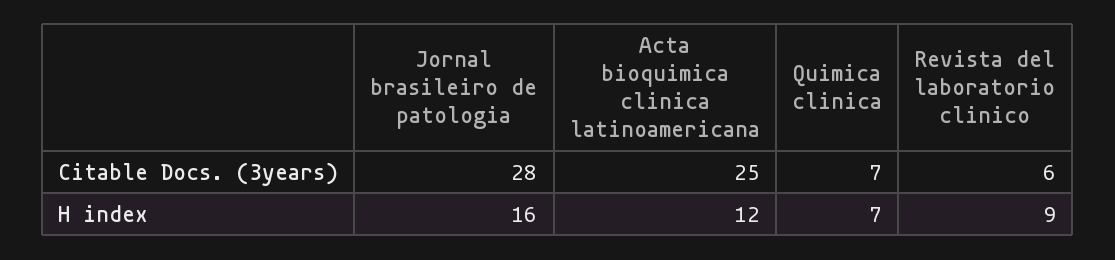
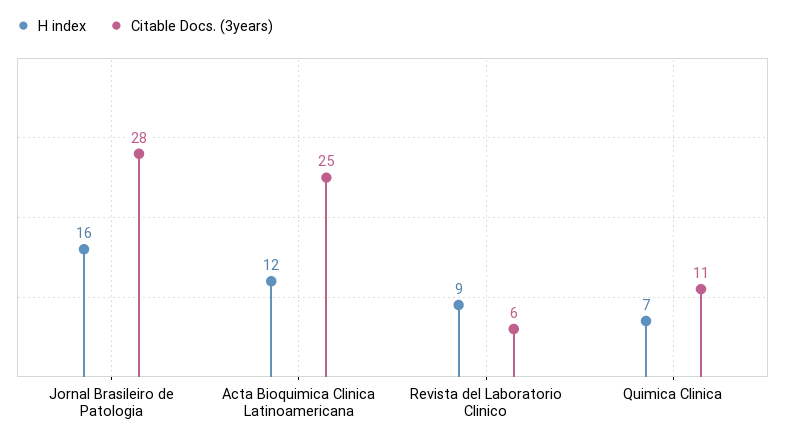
  {
    "Citable Docs. (3years)": {
      "Jornal brasileiro de patologia": 28,
      "Acta bioquimica clinica latinoamericana": 25,
-     "Quimica clinica": 7,
+     "Quimica clinica": 11,
      "Revista del laboratorio clinico": 6
    },
    "H index": {
      "Jornal brasileiro de patologia": 16,
      "Acta bioquimica clinica latinoamericana": 12,
      "Quimica clinica": 7,
      "Revista del laboratorio clinico": 9
    }
  }

